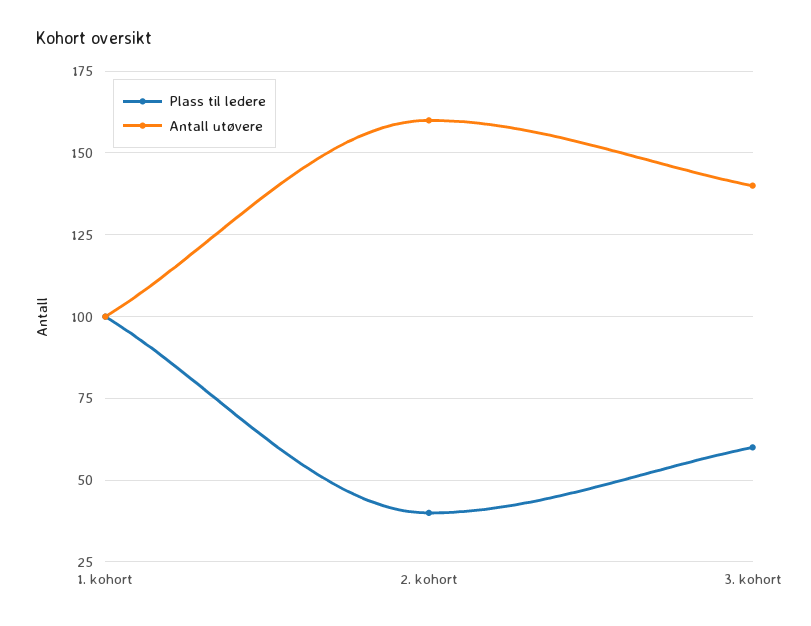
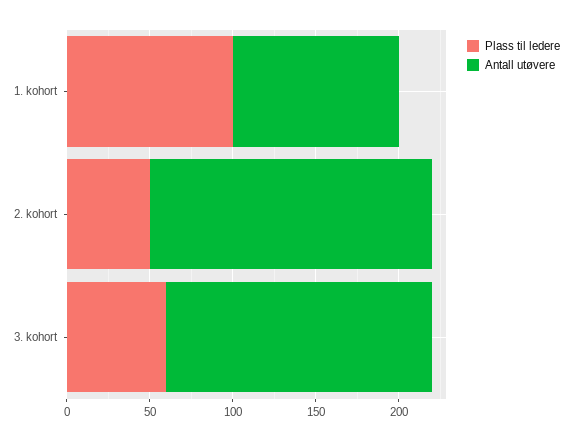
  {
    "Plass til ledere": {
      "1. kohort": 100,
-     "2. kohort": 40,
+     "2. kohort": 50,
      "3. kohort": 60
    },
    "Antall utøvere": {
      "1. kohort": 100,
-     "2. kohort": 160,
+     "2. kohort": 170,
-     "3. kohort": 140
+     "3. kohort": 160
    }
  }

